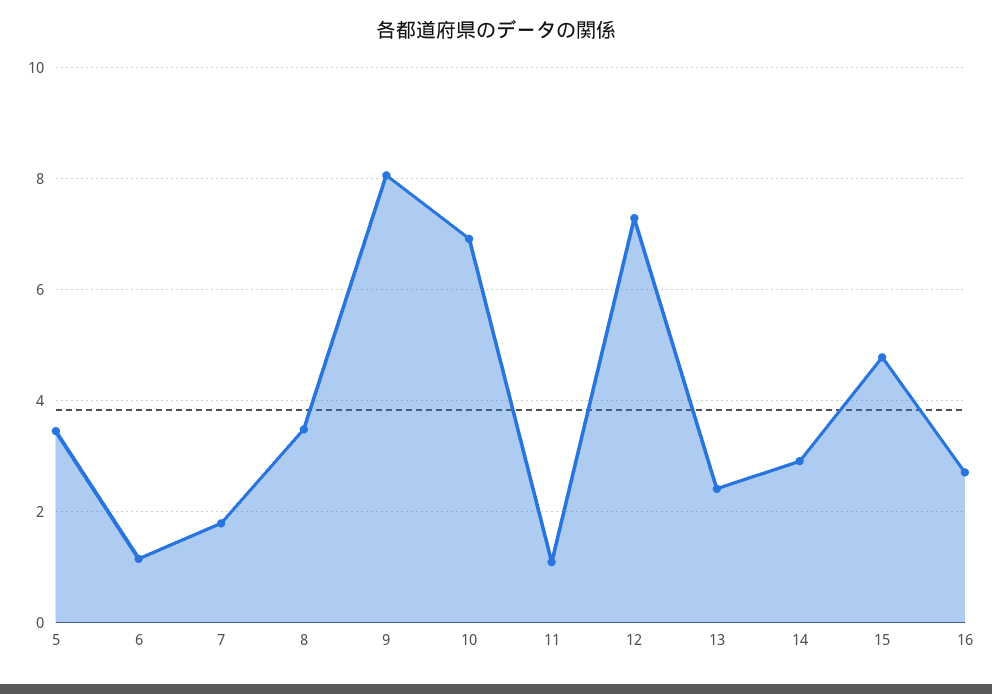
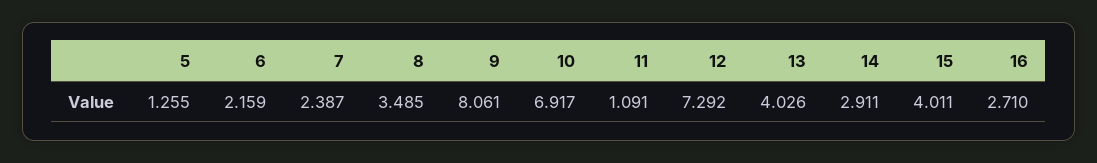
  {
-   "5": 3.4,
+   "5": 1.255,
-   "6": 1.2,
+   "6": 2.159,
-   "7": 1.8,
+   "7": 2.387,
    "8": 3.485,
    "9": 8.061,
    "10": 6.917,
    "11": 1.091,
    "12": 7.292,
-   "13": 2.4,
+   "13": 4.026,
    "14": 2.911,
-   "15": 4.8,
+   "15": 4.011,
    "16": 2.71
  }

